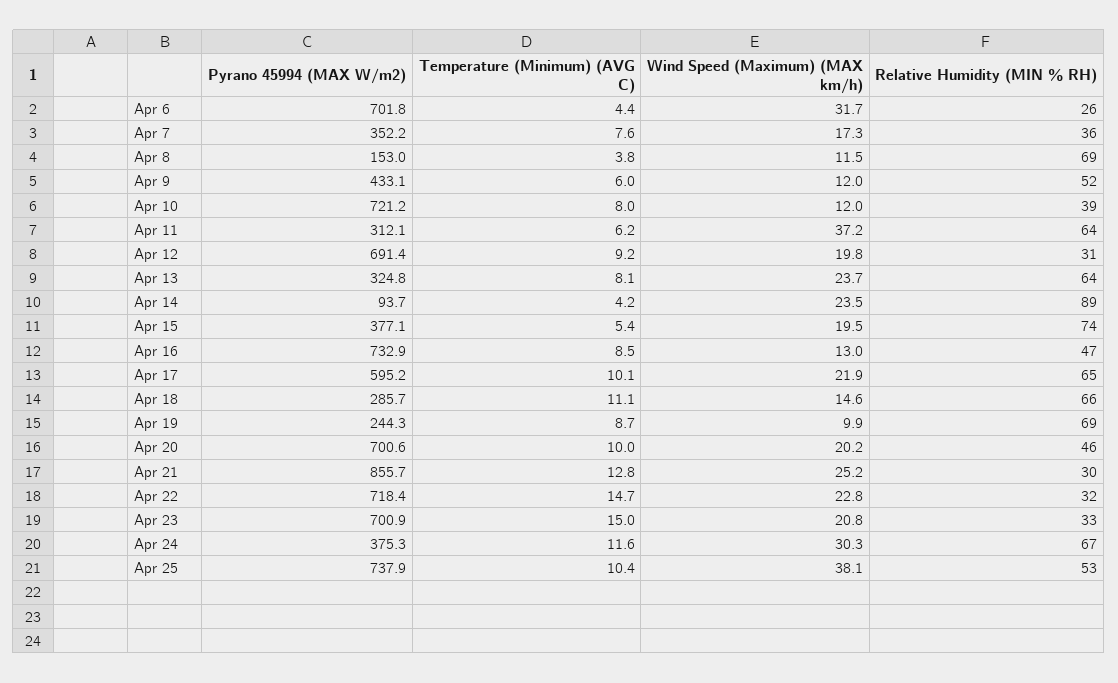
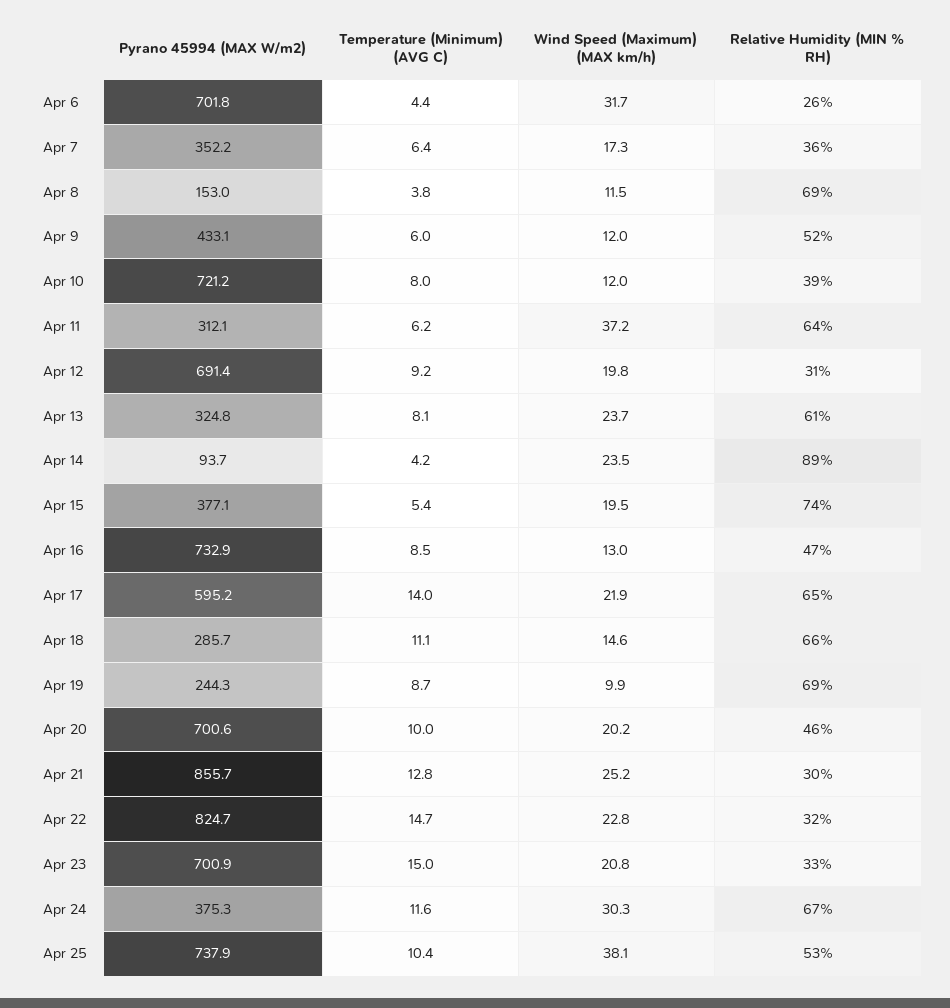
  {
    "Pyrano 45994 (MAX W/m2)": {
      "Apr 6": 701.8,
      "Apr 7": 352.2,
      "Apr 8": 153,
      "Apr 9": 433.1,
      "Apr 10": 721.2,
      "Apr 11": 312.1,
      "Apr 12": 691.4,
      "Apr 13": 324.8,
      "Apr 14": 93.7,
      "Apr 15": 377.1,
      "Apr 16": 732.9,
      "Apr 17": 595.2,
      "Apr 18": 285.7,
      "Apr 19": 244.3,
      "Apr 20": 700.6,
      "Apr 21": 855.7,
-     "Apr 22": 718.4,
+     "Apr 22": 824.7,
      "Apr 23": 700.9,
      "Apr 24": 375.3,
      "Apr 25": 737.9
    },
    "Temperature (Minimum) (AVG C)": {
      "Apr 6": 4.4,
-     "Apr 7": 7.6,
+     "Apr 7": 6.4,
      "Apr 8": 3.8,
      "Apr 9": 6,
      "Apr 10": 8,
      "Apr 11": 6.2,
      "Apr 12": 9.2,
      "Apr 13": 8.1,
      "Apr 14": 4.2,
      "Apr 15": 5.4,
      "Apr 16": 8.5,
-     "Apr 17": 10.1,
+     "Apr 17": 14,
      "Apr 18": 11.1,
      "Apr 19": 8.7,
      "Apr 20": 10,
      "Apr 21": 12.8,
      "Apr 22": 14.7,
      "Apr 23": 15,
      "Apr 24": 11.6,
      "Apr 25": 10.4
    },
    "Wind Speed (Maximum) (MAX km/h)": {
      "Apr 6": 31.7,
      "Apr 7": 17.3,
      "Apr 8": 11.5,
      "Apr 9": 12,
      "Apr 10": 12,
      "Apr 11": 37.2,
      "Apr 12": 19.8,
      "Apr 13": 23.7,
      "Apr 14": 23.5,
      "Apr 15": 19.5,
      "Apr 16": 13,
      "Apr 17": 21.9,
      "Apr 18": 14.6,
      "Apr 19": 9.9,
      "Apr 20": 20.2,
      "Apr 21": 25.2,
      "Apr 22": 22.8,
      "Apr 23": 20.8,
      "Apr 24": 30.3,
      "Apr 25": 38.1
    },
    "Relative Humidity (MIN % RH)": {
      "Apr 6": 26,
      "Apr 7": 36,
      "Apr 8": 69,
      "Apr 9": 52,
      "Apr 10": 39,
      "Apr 11": 64,
      "Apr 12": 31,
-     "Apr 13": 64,
+     "Apr 13": 61,
      "Apr 14": 89,
      "Apr 15": 74,
      "Apr 16": 47,
      "Apr 17": 65,
      "Apr 18": 66,
      "Apr 19": 69,
      "Apr 20": 46,
      "Apr 21": 30,
      "Apr 22": 32,
      "Apr 23": 33,
      "Apr 24": 67,
      "Apr 25": 53
    }
  }

